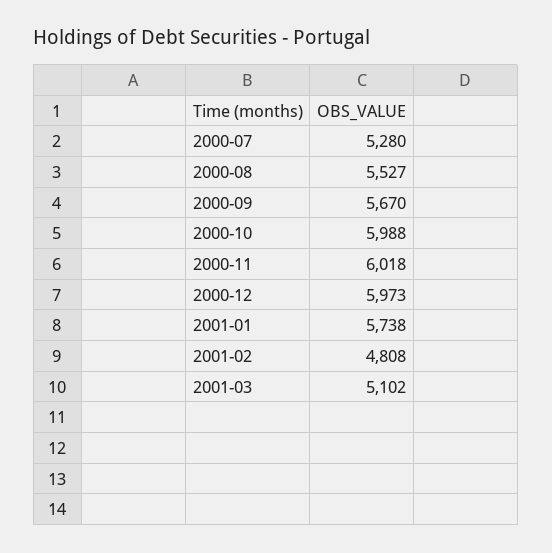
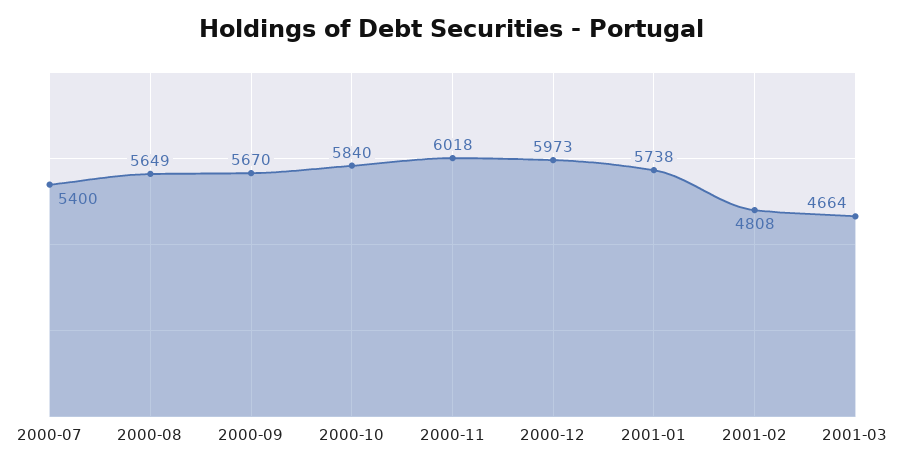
  {
-   "2000-07": 5280,
+   "2000-07": 5400,
-   "2000-08": 5527,
+   "2000-08": 5649,
    "2000-09": 5670,
-   "2000-10": 5988,
+   "2000-10": 5840,
    "2000-11": 6018,
    "2000-12": 5973,
    "2001-01": 5738,
    "2001-02": 4808,
-   "2001-03": 5102
+   "2001-03": 4664
  }

